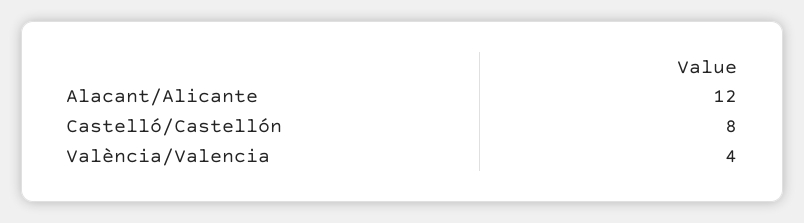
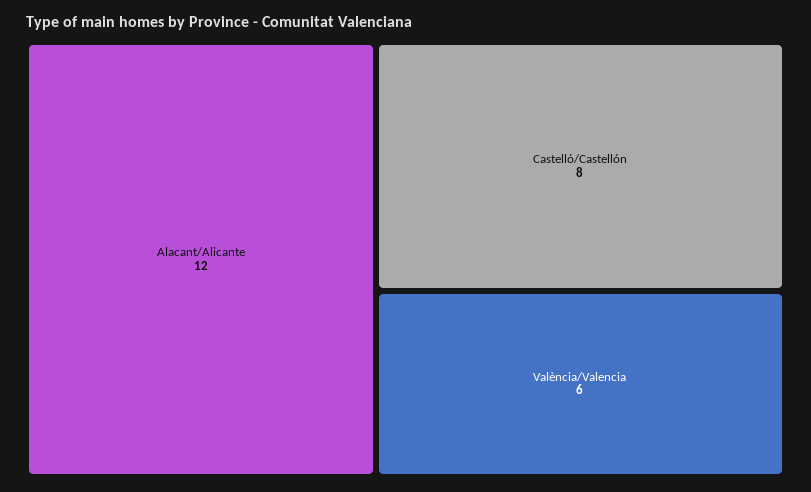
  {
    "Alacant/Alicante": 12,
    "Castelló/Castellón": 8,
-   "València/Valencia": 4
+   "València/Valencia": 6
  }

